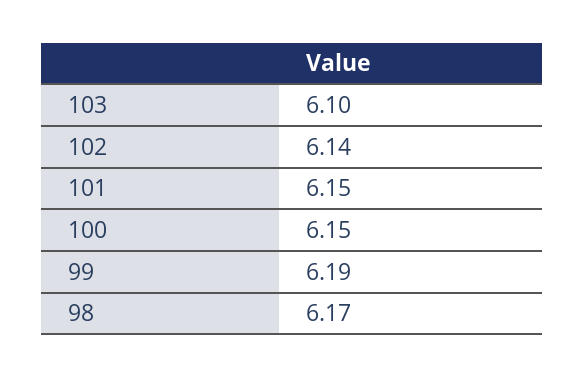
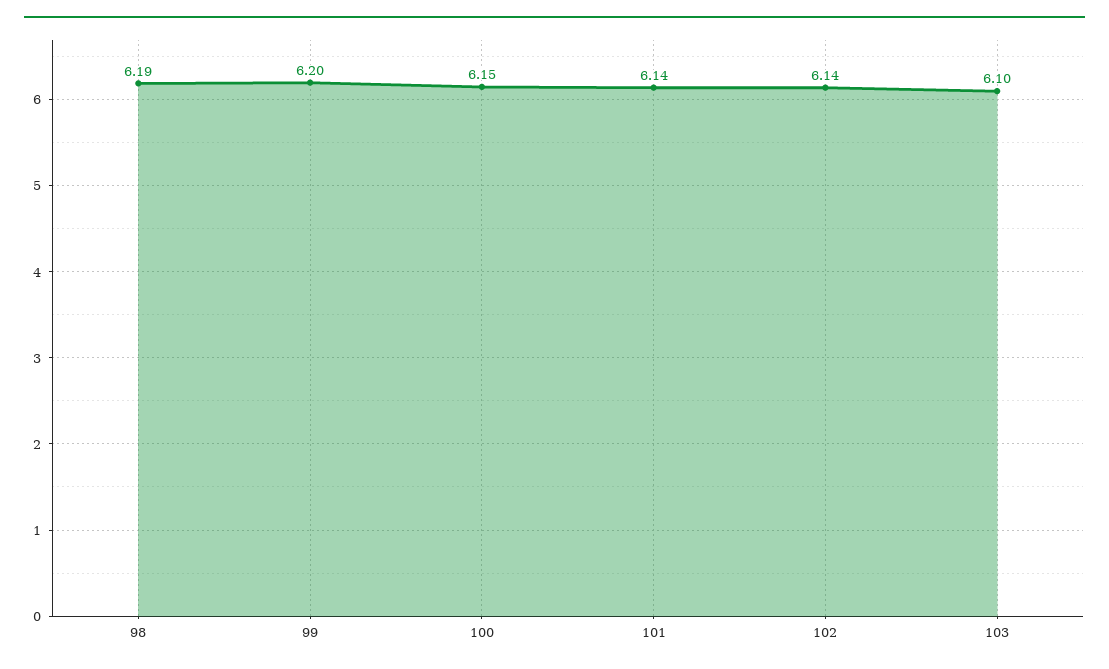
  {
    "103": 6.1,
    "102": 6.14,
-   "101": 6.15,
+   "101": 6.14,
    "100": 6.15,
-   "99": 6.19,
+   "99": 6.2,
-   "98": 6.17
+   "98": 6.19
  }

